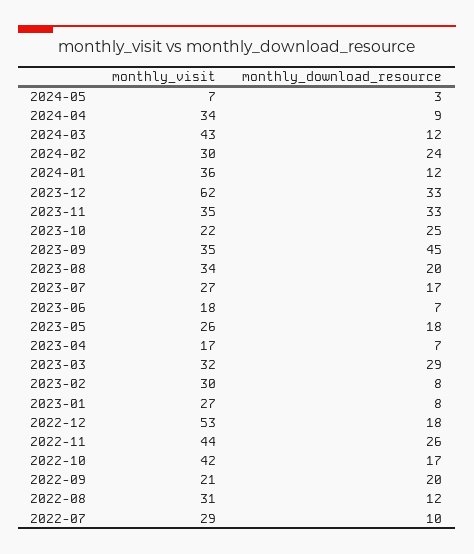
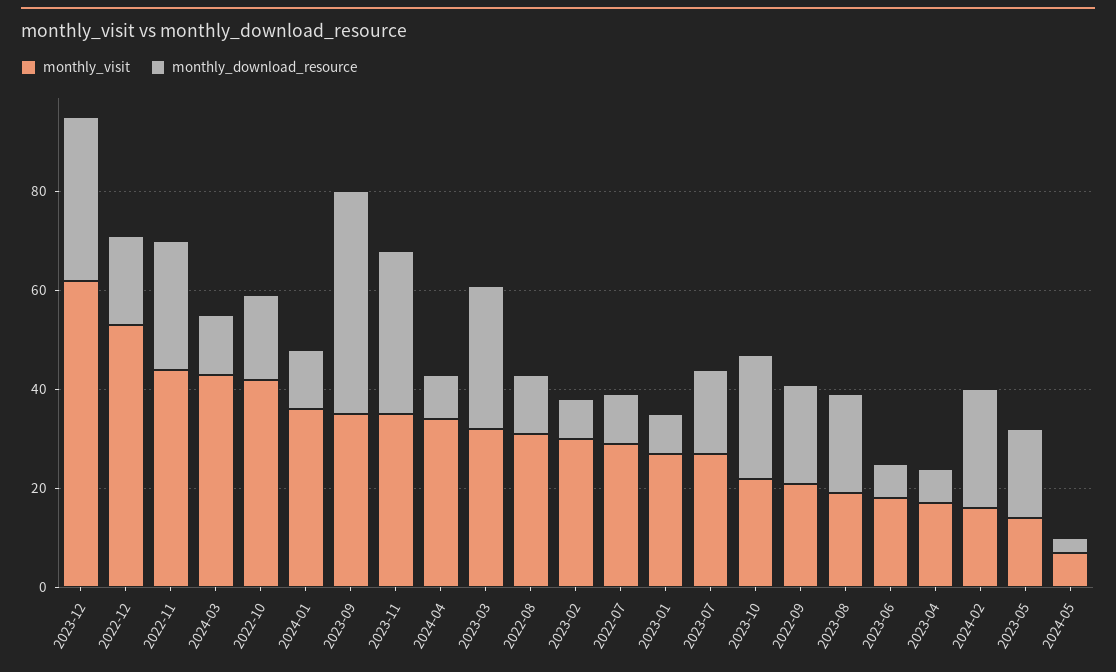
  {
    "monthly_visit": {
      "2024-05": 7,
      "2024-04": 34,
      "2024-03": 43,
-     "2024-02": 30,
+     "2024-02": 15,
      "2024-01": 36,
      "2023-12": 62,
      "2023-11": 35,
      "2023-10": 22,
      "2023-09": 35,
-     "2023-08": 34,
+     "2023-08": 20,
      "2023-07": 27,
      "2023-06": 18,
-     "2023-05": 26,
+     "2023-05": 15,
      "2023-04": 17,
      "2023-03": 32,
      "2023-02": 30,
      "2023-01": 27,
      "2022-12": 53,
      "2022-11": 44,
      "2022-10": 42,
      "2022-09": 21,
      "2022-08": 31,
      "2022-07": 29
    },
    "monthly_download_resource": {
      "2024-05": 3,
      "2024-04": 9,
      "2024-03": 12,
      "2024-02": 24,
      "2024-01": 12,
      "2023-12": 33,
      "2023-11": 33,
      "2023-10": 25,
      "2023-09": 45,
      "2023-08": 20,
      "2023-07": 17,
      "2023-06": 7,
      "2023-05": 18,
      "2023-04": 7,
      "2023-03": 29,
      "2023-02": 8,
      "2023-01": 8,
      "2022-12": 18,
      "2022-11": 26,
      "2022-10": 17,
      "2022-09": 20,
      "2022-08": 12,
      "2022-07": 10
    }
  }

